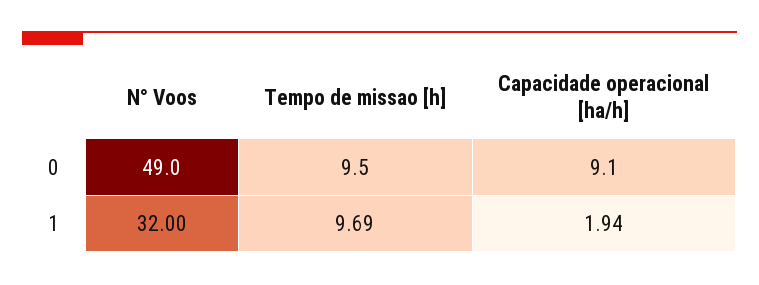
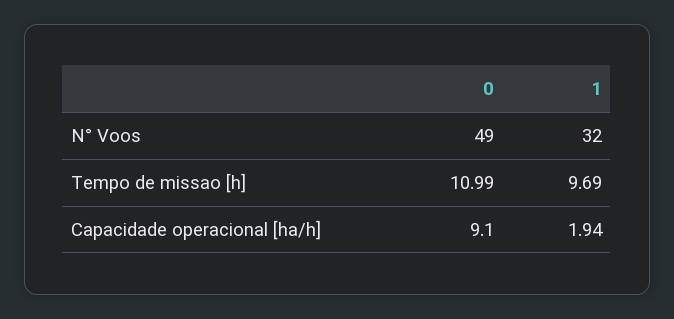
  {
    "N° Voos": {
      "0": 49,
      "1": 32
    },
    "Tempo de missao [h]": {
-     "0": 9.5,
+     "0": 10.99,
      "1": 9.69
    },
    "Capacidade operacional [ha/h]": {
      "0": 9.1,
      "1": 1.94
    }
  }

